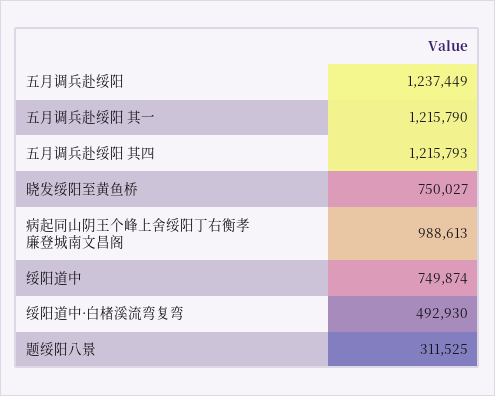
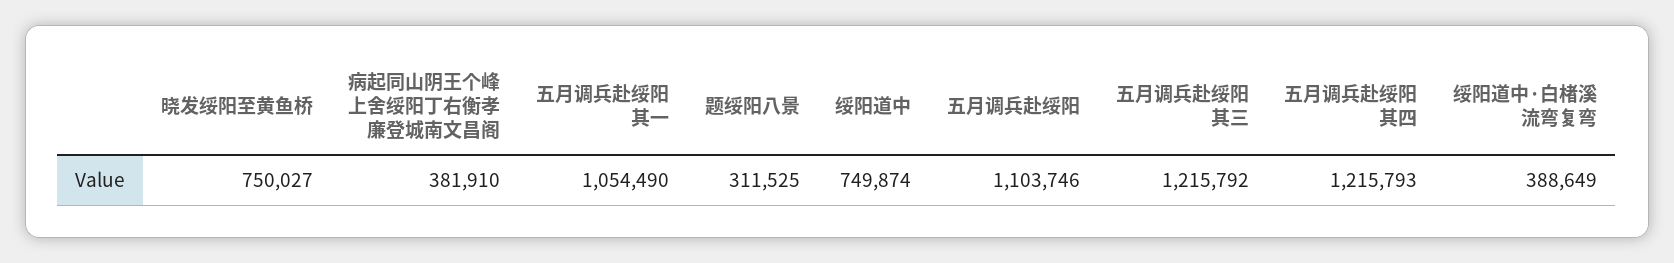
  {
-   "五月调兵赴绥阳": 1237449,
+   "五月调兵赴绥阳": 1103746,
-   "五月调兵赴绥阳 其一": 1215790,
+   "五月调兵赴绥阳 其一": 1054490,
    "五月调兵赴绥阳 其四": 1215793,
    "晓发绥阳至黄鱼桥": 750027,
-   "病起同山阴王个峰上舍绥阳丁右衡孝廉登城南文昌阁": 988613,
+   "病起同山阴王个峰上舍绥阳丁右衡孝廉登城南文昌阁": 381910,
    "绥阳道中": 749874,
-   "绥阳道中·白楮溪流弯复弯": 492930,
+   "绥阳道中·白楮溪流弯复弯": 388649,
-   "题绥阳八景": 311525
+   "题绥阳八景": 311525,
+   "五月调兵赴绥阳 其三": 1215792
  }

